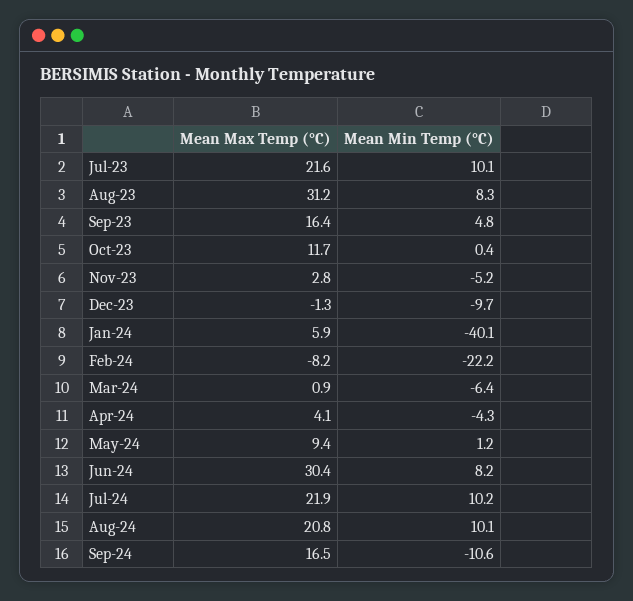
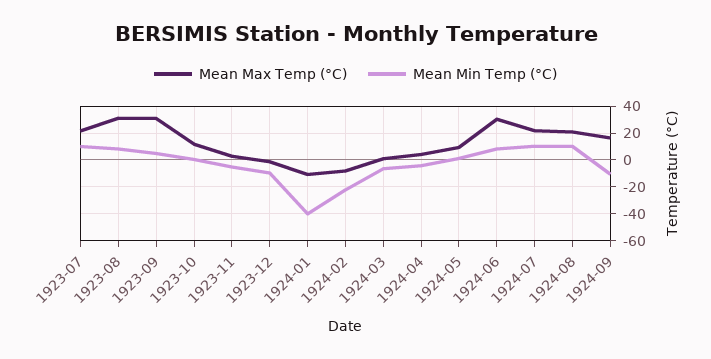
  {
    "Mean Max Temp (°C)": {
      "Jul-23": 21.6,
      "Aug-23": 31.2,
-     "Sep-23": 16.4,
+     "Sep-23": 30,
      "Oct-23": 11.7,
      "Nov-23": 2.8,
      "Dec-23": -1.3,
-     "Jan-24": 5.9,
+     "Jan-24": -10,
      "Feb-24": -8.2,
      "Mar-24": 0.9,
      "Apr-24": 4.1,
      "May-24": 9.4,
      "Jun-24": 30.4,
      "Jul-24": 21.9,
      "Aug-24": 20.8,
      "Sep-24": 16.5
    },
    "Mean Min Temp (°C)": {
      "Jul-23": 10.1,
      "Aug-23": 8.3,
      "Sep-23": 4.8,
      "Oct-23": 0.4,
      "Nov-23": -5.2,
      "Dec-23": -9.7,
      "Jan-24": -40.1,
      "Feb-24": -22.2,
      "Mar-24": -6.4,
      "Apr-24": -4.3,
      "May-24": 1.2,
      "Jun-24": 8.2,
      "Jul-24": 10.2,
      "Aug-24": 10.1,
      "Sep-24": -10.6
    }
  }

